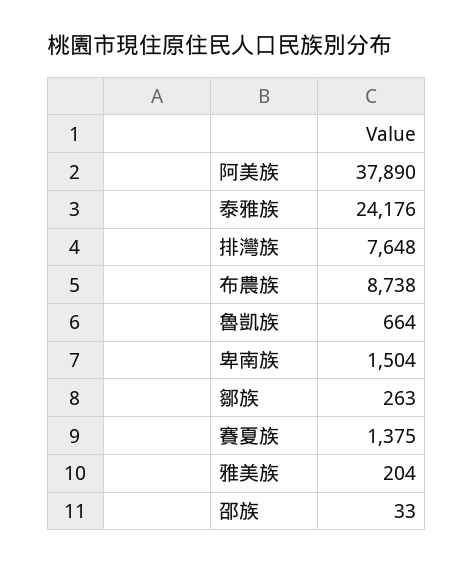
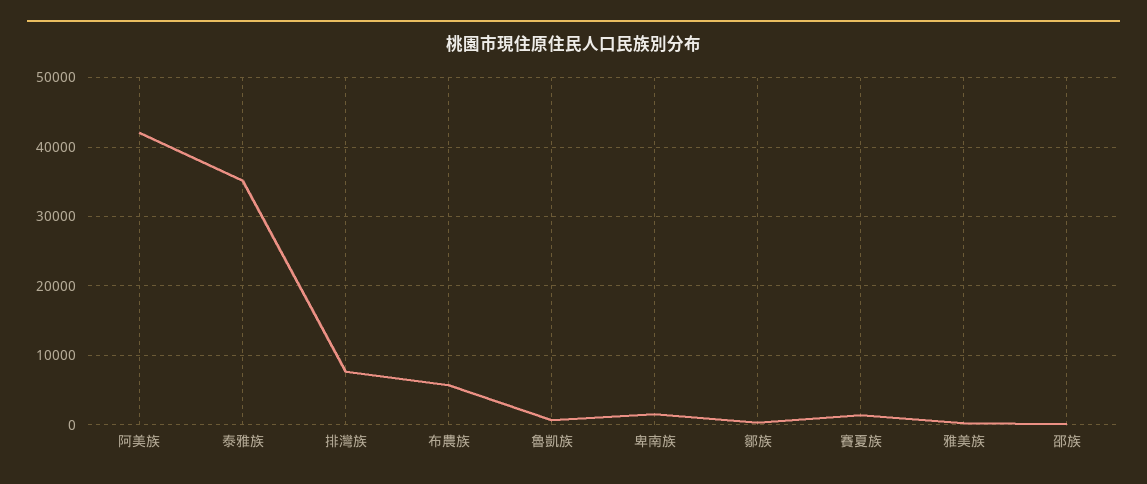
  {
-   "阿美族": 37890,
+   "阿美族": 42000,
-   "泰雅族": 24176,
+   "泰雅族": 35000,
    "排灣族": 7648,
-   "布農族": 8738,
+   "布農族": 6000,
    "魯凱族": 664,
    "卑南族": 1504,
    "鄒族": 263,
    "賽夏族": 1375,
    "雅美族": 204,
    "邵族": 33
  }

